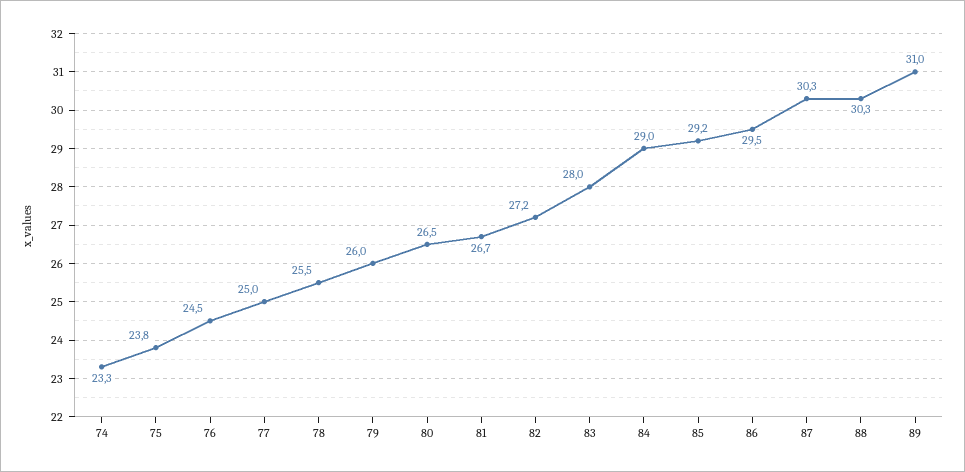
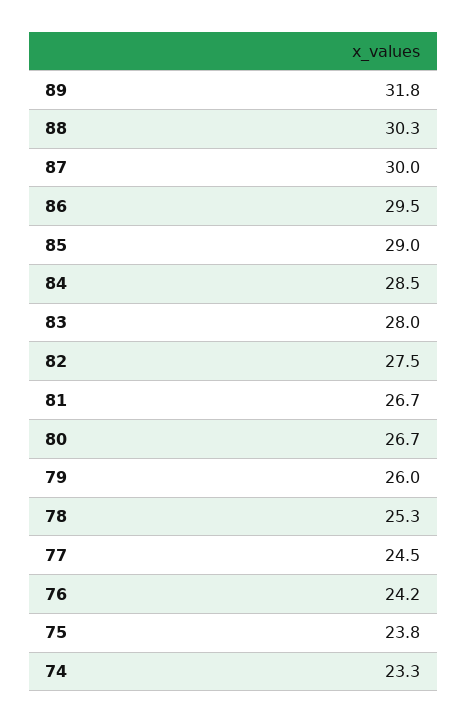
  {
    "74": 23.3,
    "75": 23.8,
-   "76": 24.5,
+   "76": 24.2,
-   "77": 25,
+   "77": 24.5,
-   "78": 25.5,
+   "78": 25.3,
    "79": 26,
-   "80": 26.5,
+   "80": 26.7,
    "81": 26.7,
-   "82": 27.2,
+   "82": 27.5,
    "83": 28,
-   "84": 29,
+   "84": 28.5,
-   "85": 29.2,
+   "85": 29,
    "86": 29.5,
-   "87": 30.3,
+   "87": 30,
    "88": 30.3,
-   "89": 31
+   "89": 31.8
  }

